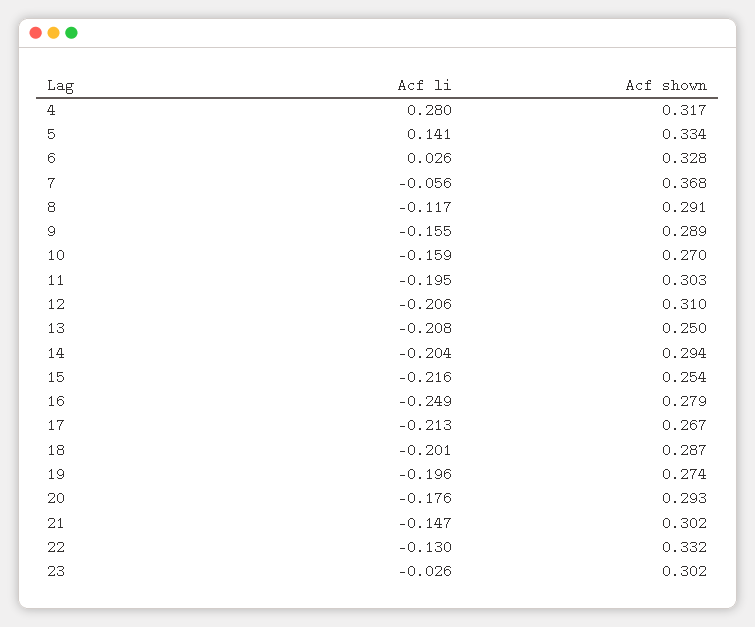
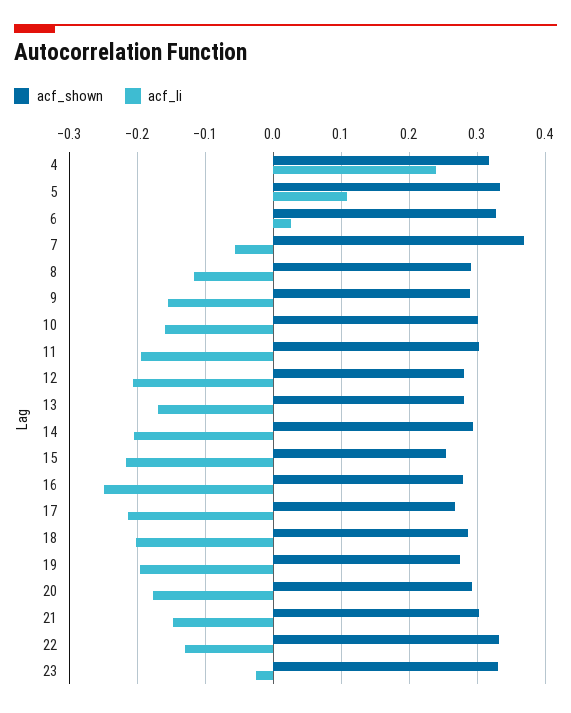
  {
    "Acf li": {
-     "4": 0.28,
+     "4": 0.24,
-     "5": 0.141,
+     "5": 0.11,
      "6": 0.026,
      "7": -0.056,
      "8": -0.117,
      "9": -0.155,
      "10": -0.159,
      "11": -0.195,
      "12": -0.206,
-     "13": -0.208,
+     "13": -0.17,
      "14": -0.204,
      "15": -0.216,
      "16": -0.249,
      "17": -0.213,
      "18": -0.201,
      "19": -0.196,
      "20": -0.176,
      "21": -0.147,
      "22": -0.13,
      "23": -0.026
    },
    "Acf shown": {
      "4": 0.317,
      "5": 0.334,
      "6": 0.328,
      "7": 0.368,
      "8": 0.291,
      "9": 0.289,
-     "10": 0.27,
+     "10": 0.3,
      "11": 0.303,
-     "12": 0.31,
+     "12": 0.28,
-     "13": 0.25,
+     "13": 0.28,
      "14": 0.294,
      "15": 0.254,
      "16": 0.279,
      "17": 0.267,
      "18": 0.287,
      "19": 0.274,
      "20": 0.293,
      "21": 0.302,
      "22": 0.332,
-     "23": 0.302
+     "23": 0.33
    }
  }

